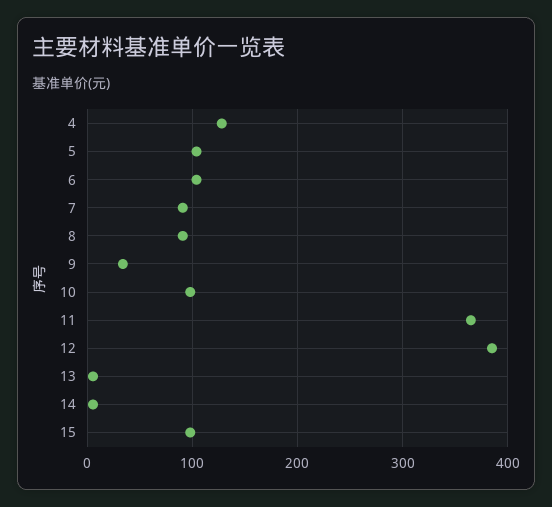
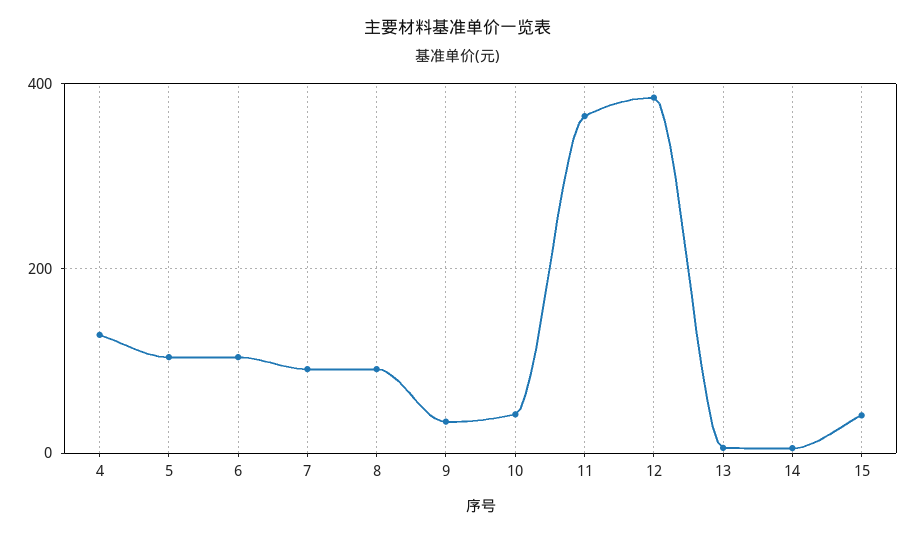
  {
    "4": 130,
    "5": 100,
    "6": 100,
    "7": 90,
    "8": 90,
    "9": 30,
-   "10": 100,
+   "10": 40,
    "11": 370,
    "12": 390,
    "13": 10,
    "14": 10,
-   "15": 100
+   "15": 40
  }

